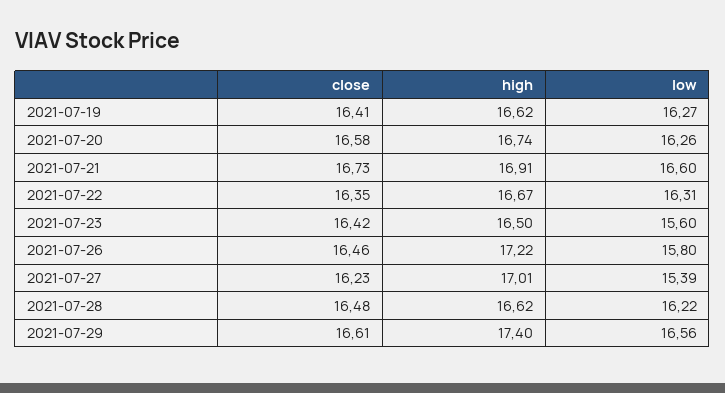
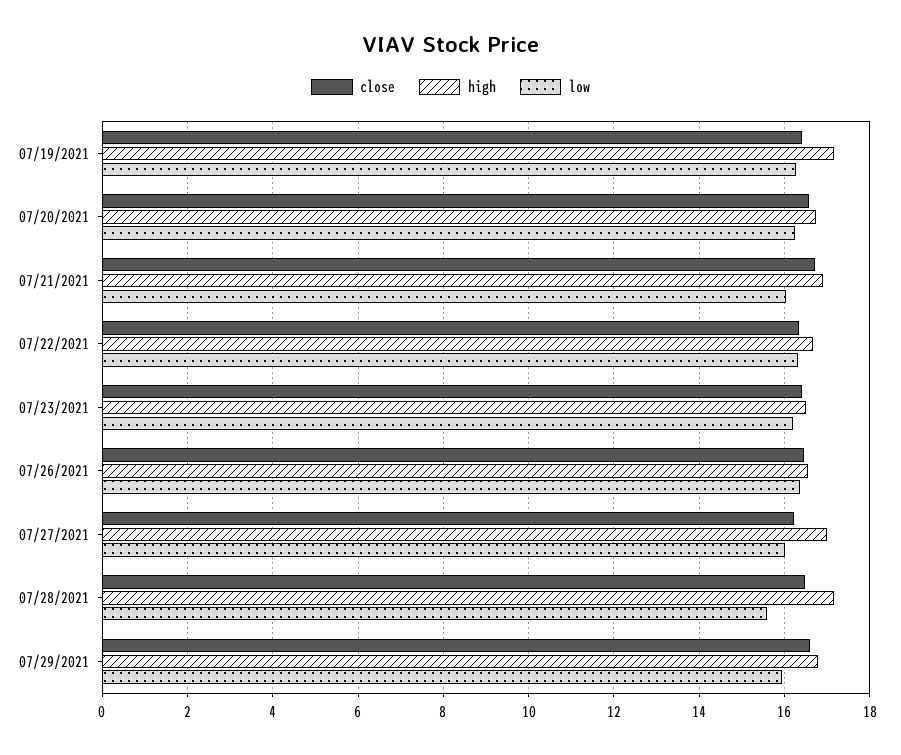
  {
    "close": {
      "2021-07-19": 16.41,
      "2021-07-20": 16.58,
      "2021-07-21": 16.73,
      "2021-07-22": 16.35,
      "2021-07-23": 16.42,
      "2021-07-26": 16.46,
      "2021-07-27": 16.23,
      "2021-07-28": 16.48,
      "2021-07-29": 16.61
    },
    "high": {
-     "2021-07-19": 16.62,
+     "2021-07-19": 17.2,
      "2021-07-20": 16.74,
      "2021-07-21": 16.91,
      "2021-07-22": 16.67,
      "2021-07-23": 16.5,
-     "2021-07-26": 17.22,
+     "2021-07-26": 16.6,
      "2021-07-27": 17.01,
-     "2021-07-28": 16.62,
+     "2021-07-28": 17.2,
-     "2021-07-29": 17.4
+     "2021-07-29": 16.8
    },
    "low": {
      "2021-07-19": 16.27,
      "2021-07-20": 16.26,
-     "2021-07-21": 16.6,
+     "2021-07-21": 16,
      "2021-07-22": 16.31,
-     "2021-07-23": 15.6,
+     "2021-07-23": 16.2,
-     "2021-07-26": 15.8,
+     "2021-07-26": 16.4,
-     "2021-07-27": 15.39,
+     "2021-07-27": 16,
-     "2021-07-28": 16.22,
+     "2021-07-28": 15.6,
-     "2021-07-29": 16.56
+     "2021-07-29": 16
    }
  }

